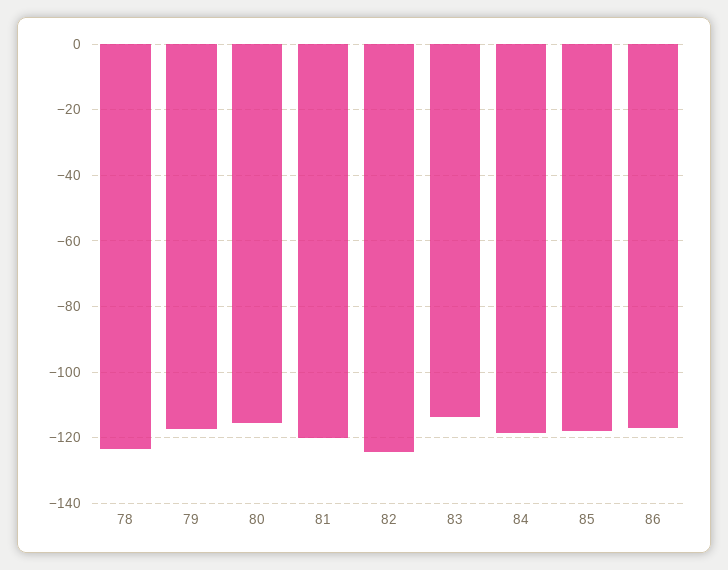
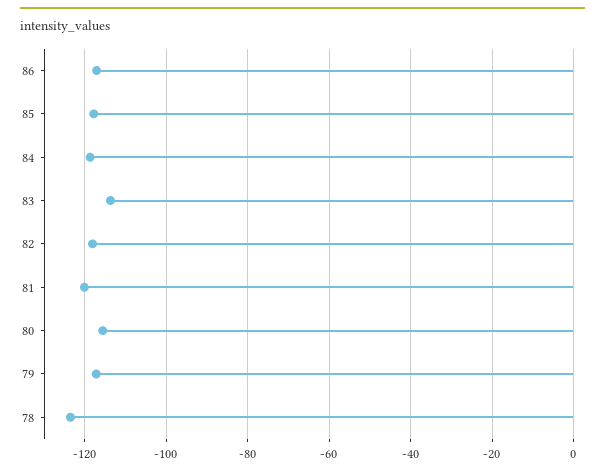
  {
    "78": -124,
    "79": -118,
    "80": -116,
    "81": -120,
-   "82": -124,
+   "82": -118,
    "83": -114,
    "84": -118,
    "85": -118,
    "86": -118
  }

